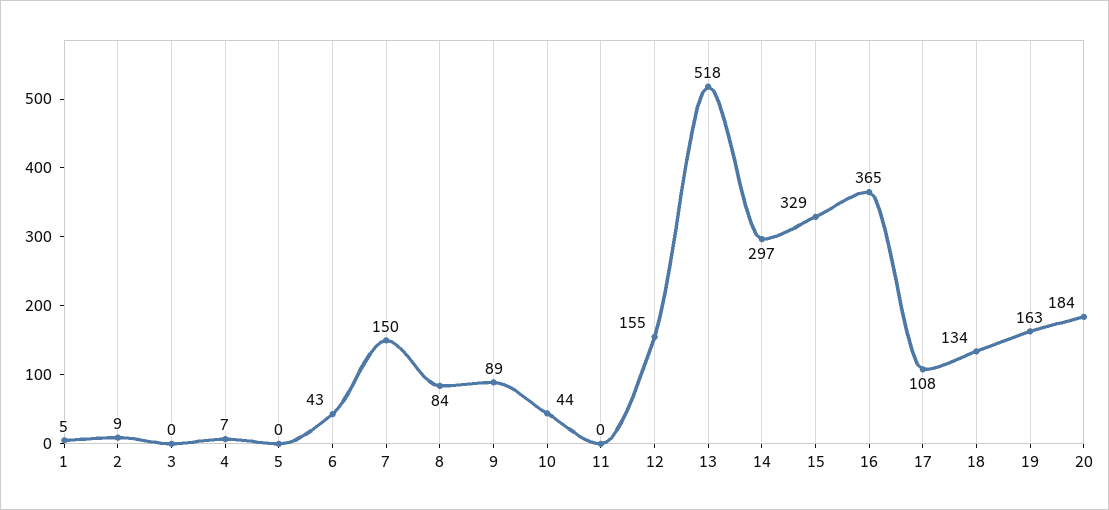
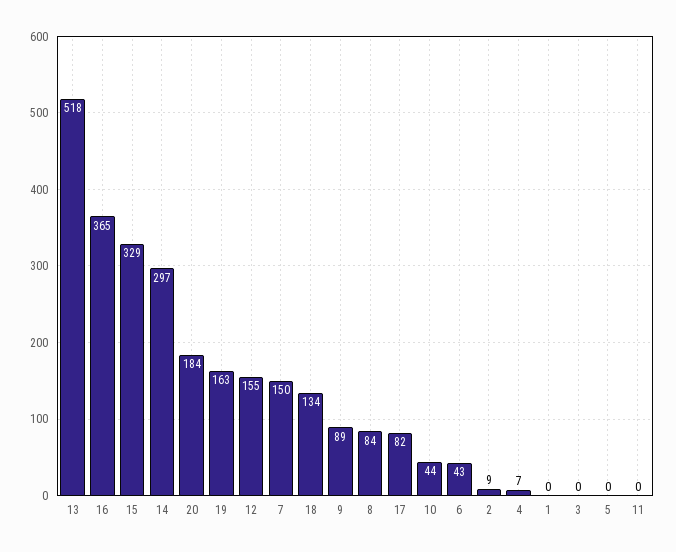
  {
-   "1": 5,
+   "1": 0,
    "2": 9,
    "3": 0,
    "4": 7,
    "5": 0,
    "6": 43,
    "7": 150,
    "8": 84,
    "9": 89,
    "10": 44,
    "11": 0,
    "12": 155,
    "13": 518,
    "14": 297,
    "15": 329,
    "16": 365,
-   "17": 108,
+   "17": 82,
    "18": 134,
    "19": 163,
    "20": 184
  }

